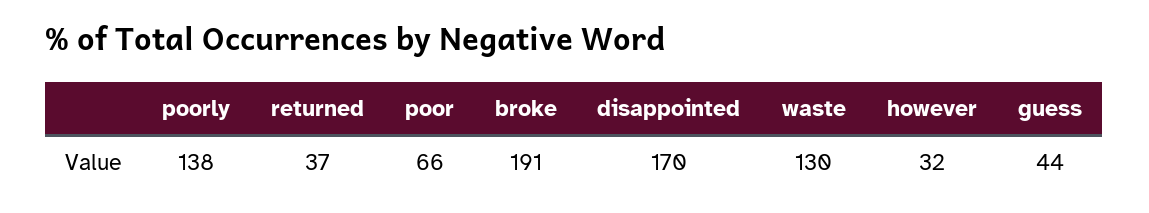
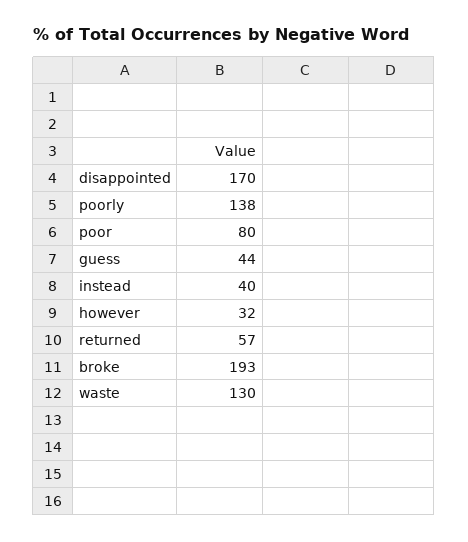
  {
    "poorly": 138,
-   "returned": 37,
+   "returned": 57,
-   "poor": 66,
+   "poor": 80,
-   "broke": 191,
+   "broke": 193,
    "disappointed": 170,
    "waste": 130,
    "however": 32,
-   "guess": 44
+   "guess": 44,
+   "instead": 40
  }

